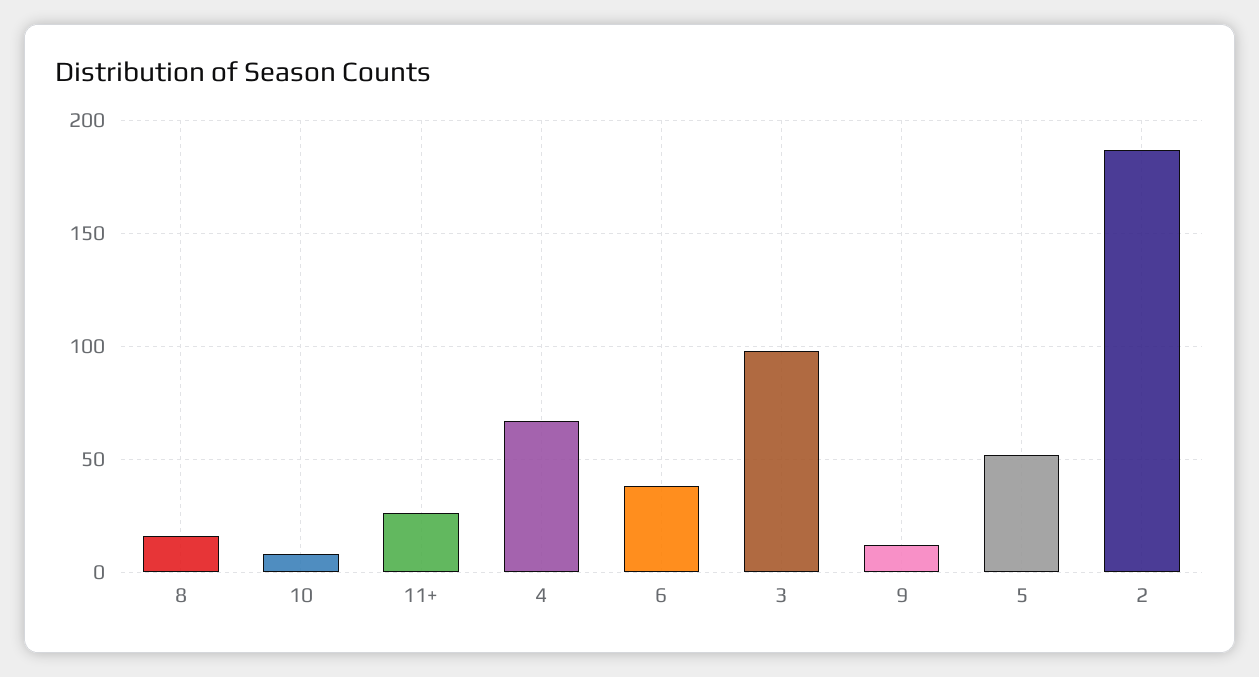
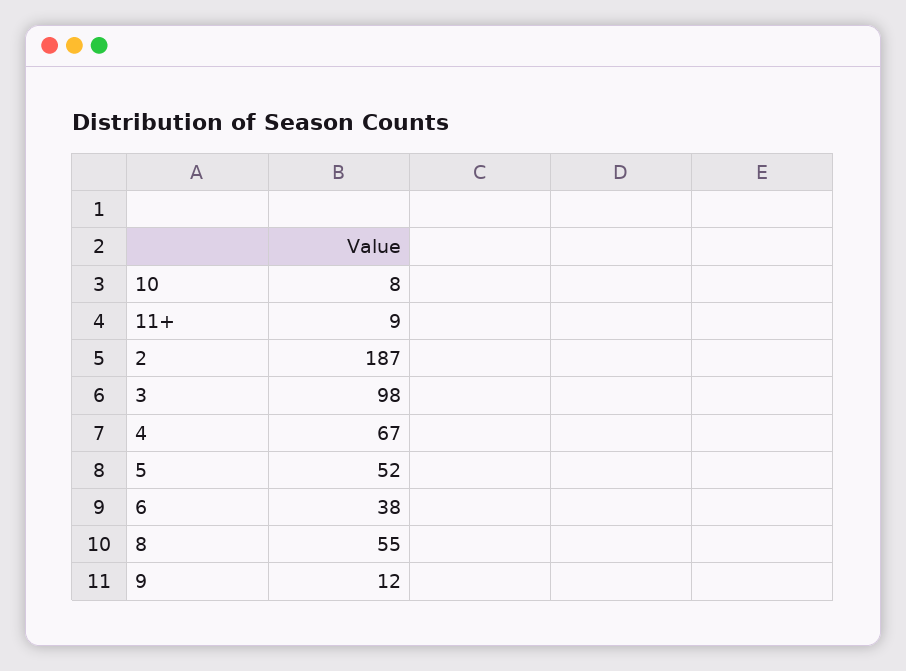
  {
-   "8": 15,
+   "8": 55,
    "10": 8,
-   "11+": 25,
+   "11+": 9,
    "4": 67,
    "6": 38,
    "3": 98,
    "9": 12,
    "5": 52,
    "2": 187
  }

